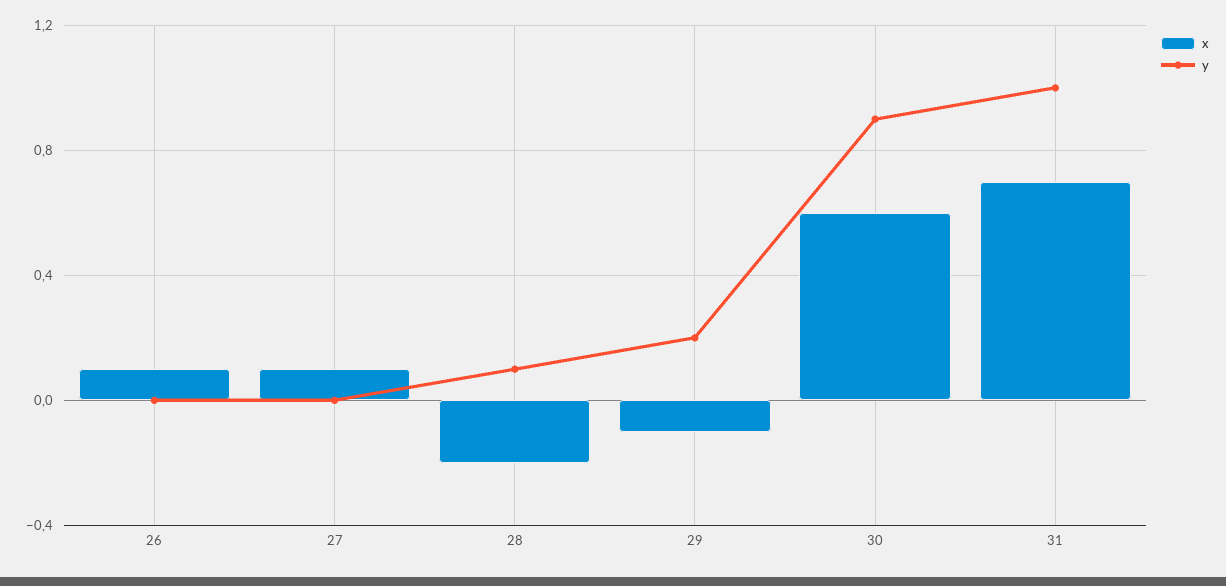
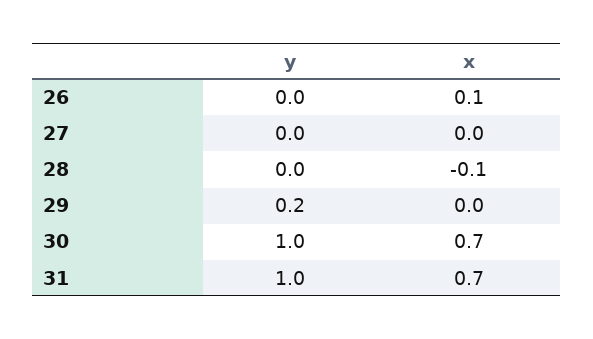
  {
    "x": {
      "26": 0.1,
-     "27": 0.1,
+     "27": 0,
-     "28": -0.2,
+     "28": -0.1,
-     "29": -0.1,
+     "29": 0,
-     "30": 0.6,
+     "30": 0.7,
      "31": 0.7
    },
    "y": {
      "26": 0,
      "27": 0,
-     "28": 0.1,
+     "28": 0,
      "29": 0.2,
-     "30": 0.9,
+     "30": 1,
      "31": 1
    }
  }

